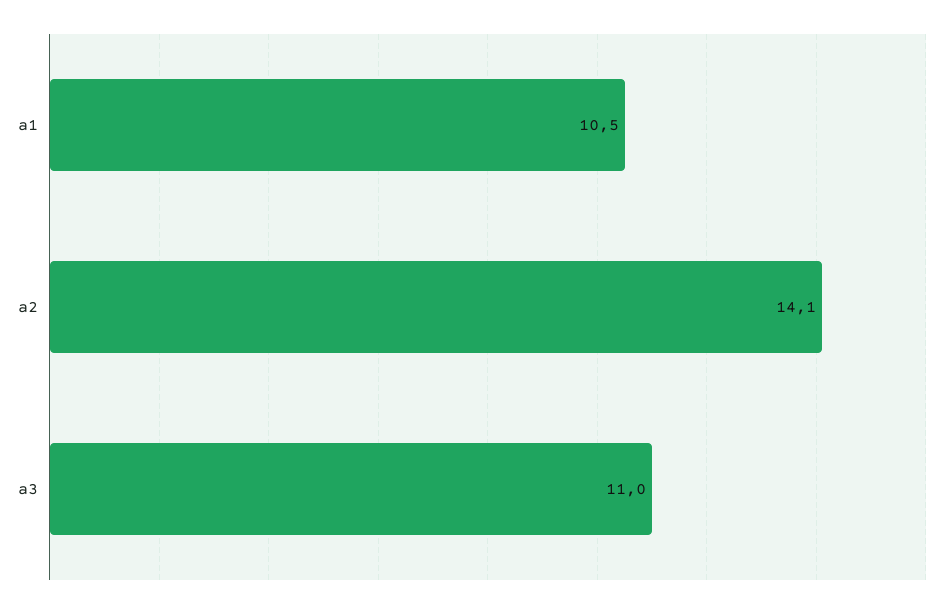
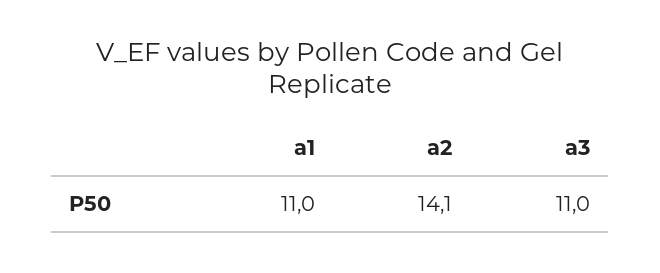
  {
-   "a1": 10.5,
+   "a1": 11,
    "a2": 14.1,
    "a3": 11
  }

